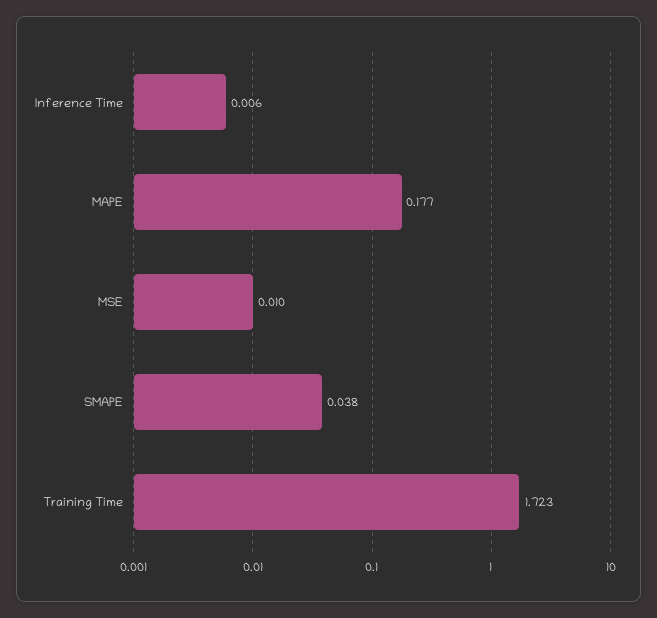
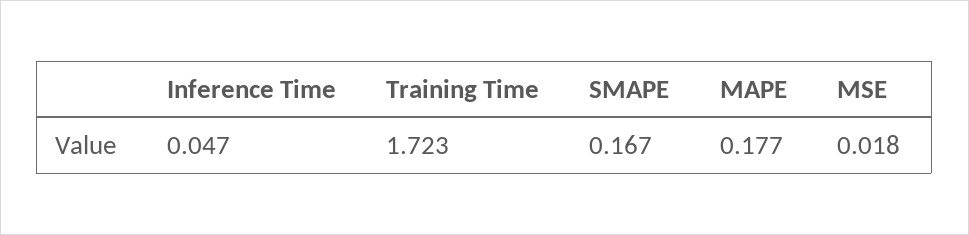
  {
-   "Inference Time": 0.006,
+   "Inference Time": 0.047,
    "MAPE": 0.177,
-   "MSE": 0.01,
+   "MSE": 0.018,
-   "SMAPE": 0.038,
+   "SMAPE": 0.167,
    "Training Time": 1.723
  }

